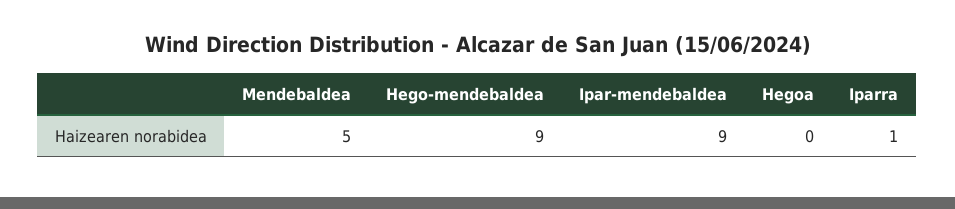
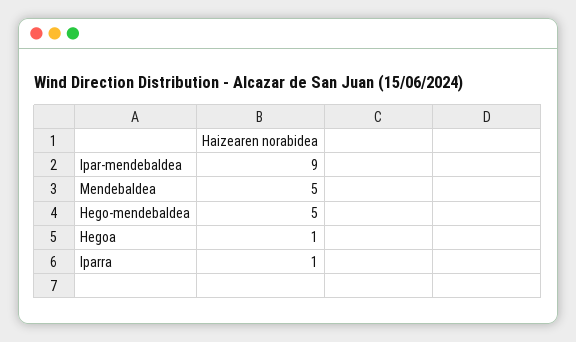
  {
    "Mendebaldea": 5,
-   "Hego-mendebaldea": 9,
+   "Hego-mendebaldea": 5,
    "Ipar-mendebaldea": 9,
-   "Hegoa": 0,
+   "Hegoa": 1,
    "Iparra": 1
  }

